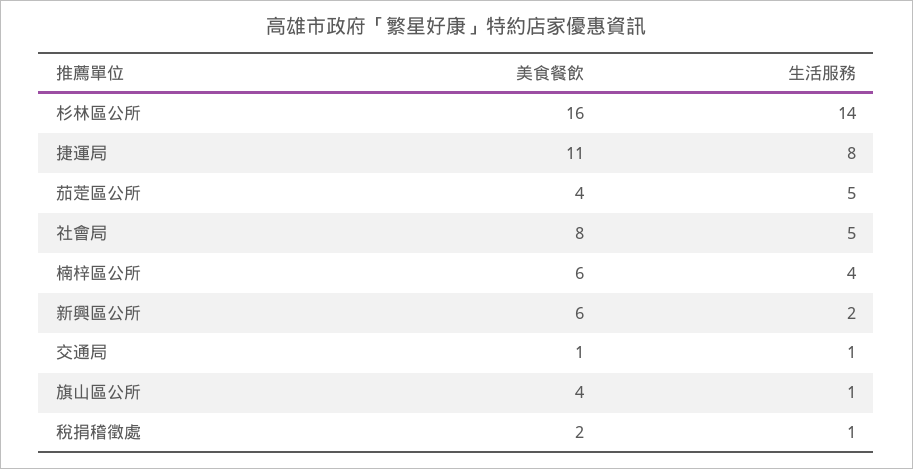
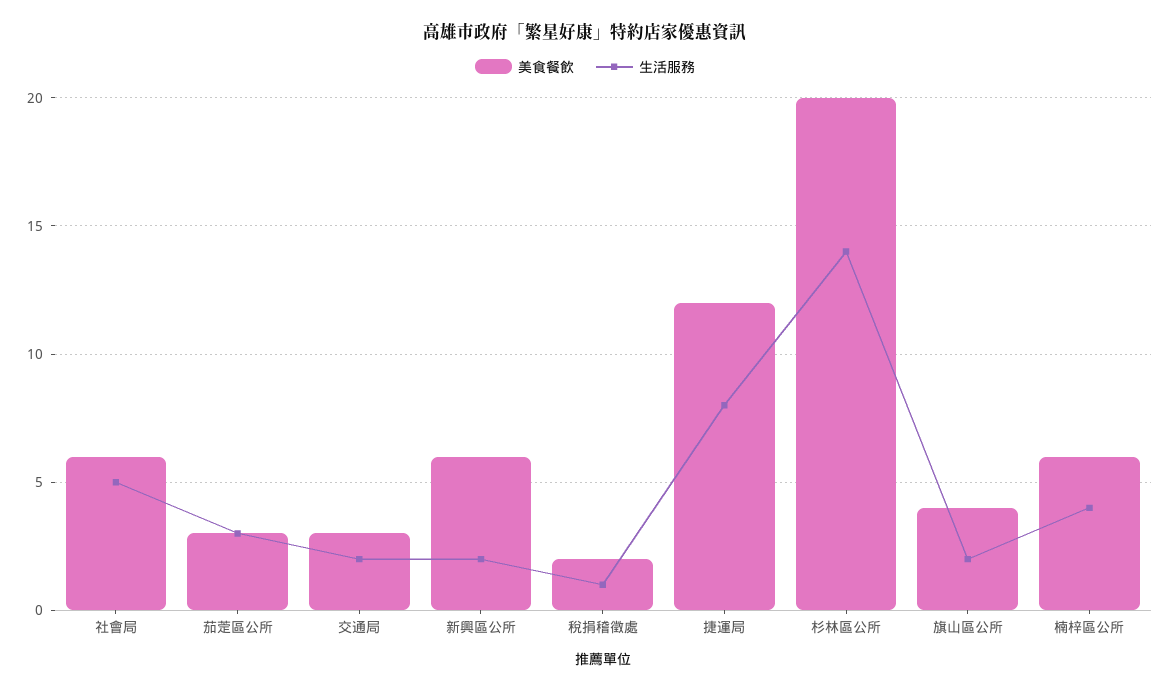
  {
    "美食餐飲": {
-     "杉林區公所": 16,
+     "杉林區公所": 20,
-     "捷運局": 11,
+     "捷運局": 12,
-     "茄萣區公所": 4,
+     "茄萣區公所": 3,
-     "社會局": 8,
+     "社會局": 6,
      "楠梓區公所": 6,
      "新興區公所": 6,
-     "交通局": 1,
+     "交通局": 3,
      "旗山區公所": 4,
      "稅捐稽徵處": 2
    },
    "生活服務": {
      "杉林區公所": 14,
      "捷運局": 8,
-     "茄萣區公所": 5,
+     "茄萣區公所": 3,
      "社會局": 5,
      "楠梓區公所": 4,
      "新興區公所": 2,
-     "交通局": 1,
+     "交通局": 2,
-     "旗山區公所": 1,
+     "旗山區公所": 2,
      "稅捐稽徵處": 1
    }
  }

